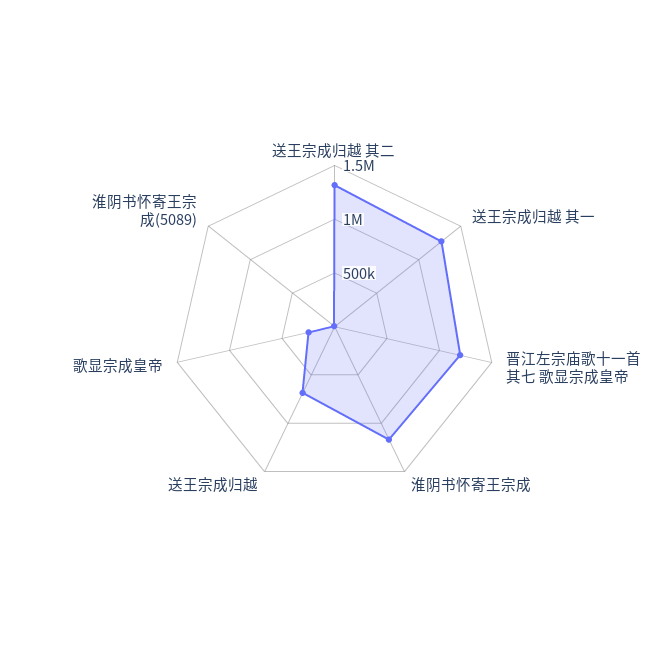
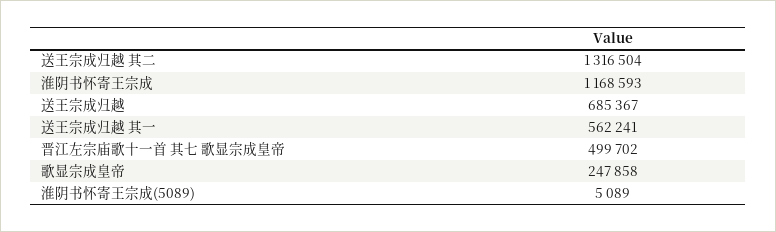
  {
    "送王宗成归越 其二": 1316504,
-   "送王宗成归越 其一": 1300000,
+   "送王宗成归越 其一": 562241,
-   "晋江左宗庙歌十一首 其七 歌显宗成皇帝": 1200000,
+   "晋江左宗庙歌十一首 其七 歌显宗成皇帝": 499702,
    "淮阴书怀寄王宗成": 1168593,
    "送王宗成归越": 685367,
    "歌显宗成皇帝": 247858,
    "淮阴书怀寄王宗成(5089)": 5089
  }

